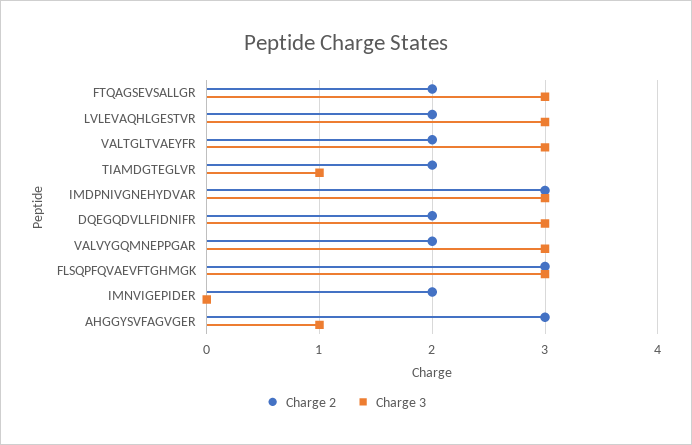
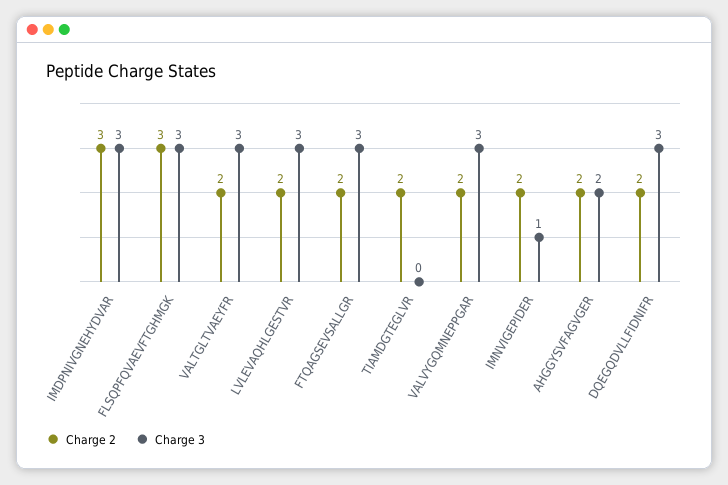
  {
    "Charge 2": {
      "FTQAGSEVSALLGR": 2,
      "LVLEVAQHLGESTVR": 2,
      "VALTGLTVAEYFR": 2,
      "TIAMDGTEGLVR": 2,
      "IMDPNIVGNEHYDVAR": 3,
      "DQEGQDVLLFIDNIFR": 2,
      "VALVYGQMNEPPGAR": 2,
      "FLSQPFQVAEVFTGHMGK": 3,
      "IMNVIGEPIDER": 2,
-     "AHGGYSVFAGVGER": 3
+     "AHGGYSVFAGVGER": 2
    },
    "Charge 3": {
      "FTQAGSEVSALLGR": 3,
      "LVLEVAQHLGESTVR": 3,
      "VALTGLTVAEYFR": 3,
-     "TIAMDGTEGLVR": 1,
+     "TIAMDGTEGLVR": 0,
      "IMDPNIVGNEHYDVAR": 3,
      "DQEGQDVLLFIDNIFR": 3,
      "VALVYGQMNEPPGAR": 3,
      "FLSQPFQVAEVFTGHMGK": 3,
-     "IMNVIGEPIDER": 0,
+     "IMNVIGEPIDER": 1,
-     "AHGGYSVFAGVGER": 1
+     "AHGGYSVFAGVGER": 2
    }
  }

